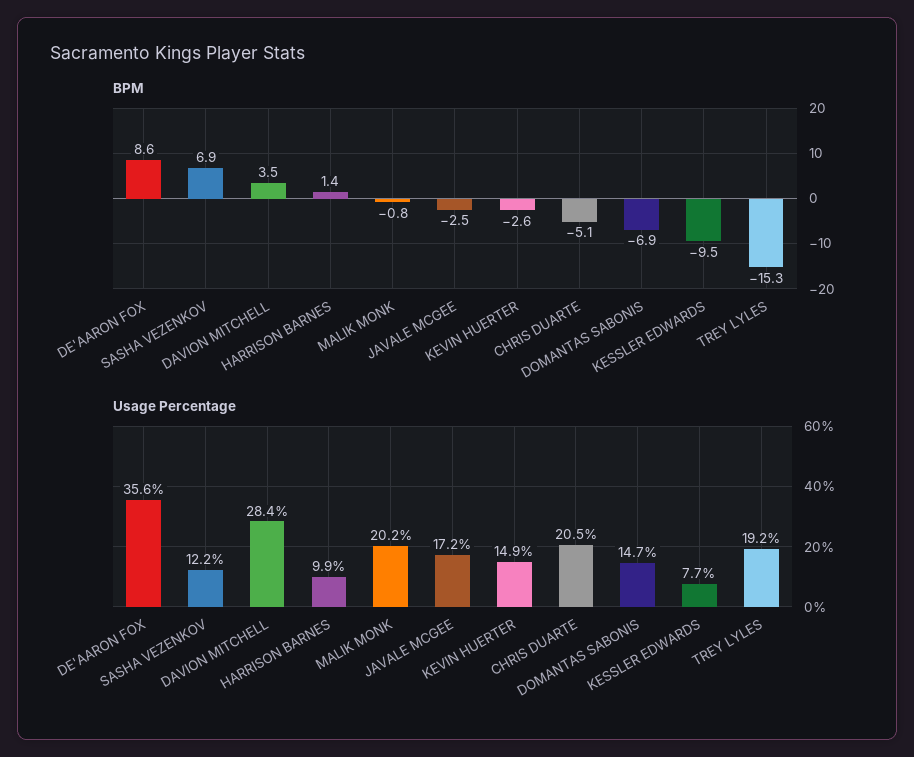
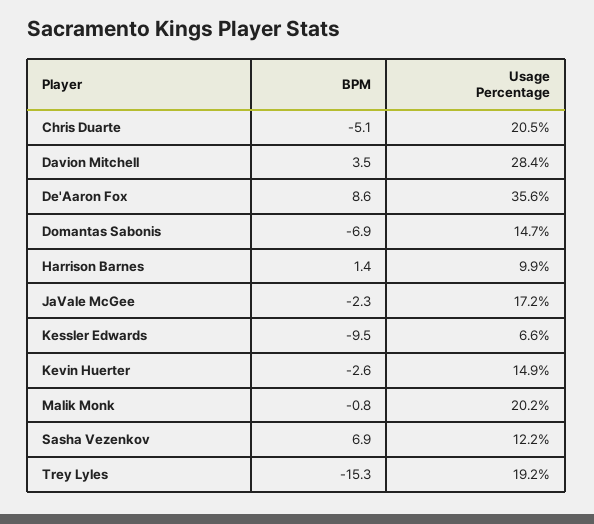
  {
    "BPM": {
      "DE'AARON FOX": 8.6,
      "SASHA VEZENKOV": 6.9,
      "DAVION MITCHELL": 3.5,
      "HARRISON BARNES": 1.4,
      "MALIK MONK": -0.8,
-     "JAVALE MCGEE": -2.5,
+     "JAVALE MCGEE": -2.3,
      "KEVIN HUERTER": -2.6,
      "CHRIS DUARTE": -5.1,
      "DOMANTAS SABONIS": -6.9,
      "KESSLER EDWARDS": -9.5,
      "TREY LYLES": -15.3
    },
    "Usage Percentage": {
      "DE'AARON FOX": 35.6,
      "SASHA VEZENKOV": 12.2,
      "DAVION MITCHELL": 28.4,
      "HARRISON BARNES": 9.9,
      "MALIK MONK": 20.2,
      "JAVALE MCGEE": 17.2,
      "KEVIN HUERTER": 14.9,
      "CHRIS DUARTE": 20.5,
      "DOMANTAS SABONIS": 14.7,
-     "KESSLER EDWARDS": 7.7,
+     "KESSLER EDWARDS": 6.6,
      "TREY LYLES": 19.2
    }
  }

